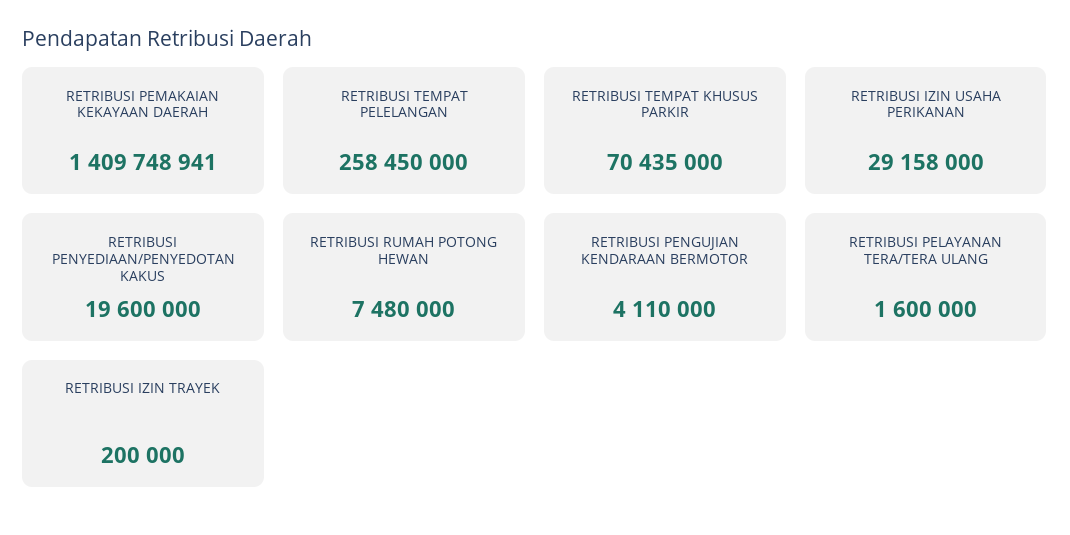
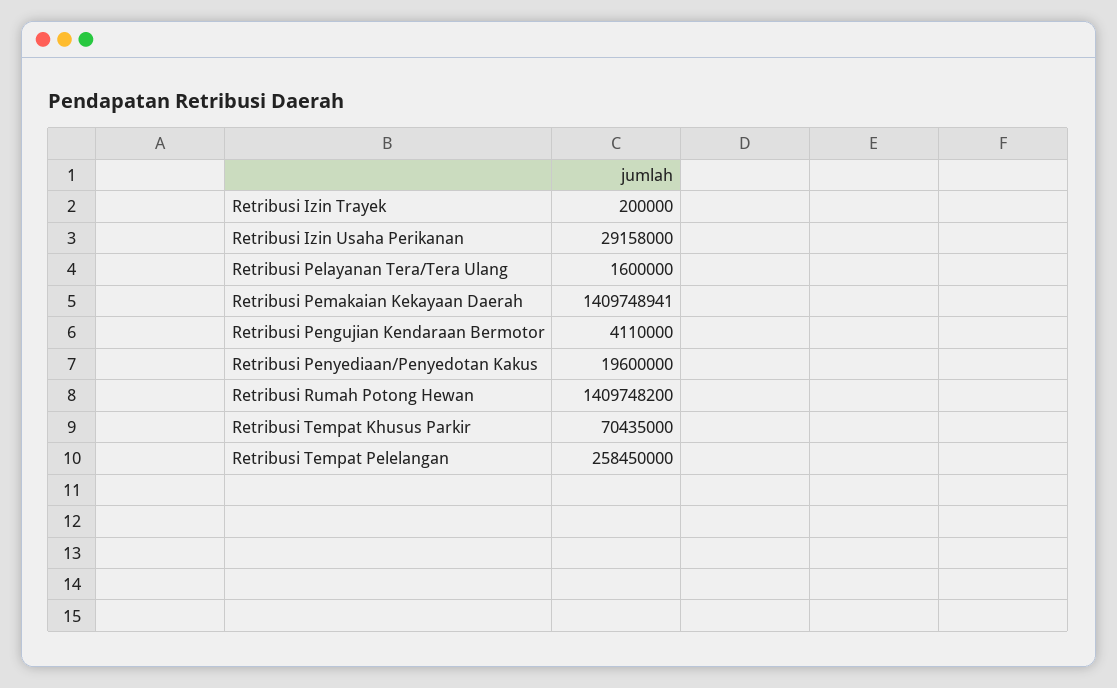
  {
    "RETRIBUSI PEMAKAIAN KEKAYAAN DAERAH": 1409748941,
    "RETRIBUSI TEMPAT PELELANGAN": 258450000,
    "RETRIBUSI TEMPAT KHUSUS PARKIR": 70435000,
    "RETRIBUSI IZIN USAHA PERIKANAN": 29158000,
    "RETRIBUSI PENYEDIAAN/PENYEDOTAN KAKUS": 19600000,
-   "RETRIBUSI RUMAH POTONG HEWAN": 7480000,
+   "RETRIBUSI RUMAH POTONG HEWAN": 1409748200,
    "RETRIBUSI PENGUJIAN KENDARAAN BERMOTOR": 4110000,
    "RETRIBUSI PELAYANAN TERA/TERA ULANG": 1600000,
    "RETRIBUSI IZIN TRAYEK": 200000
  }

